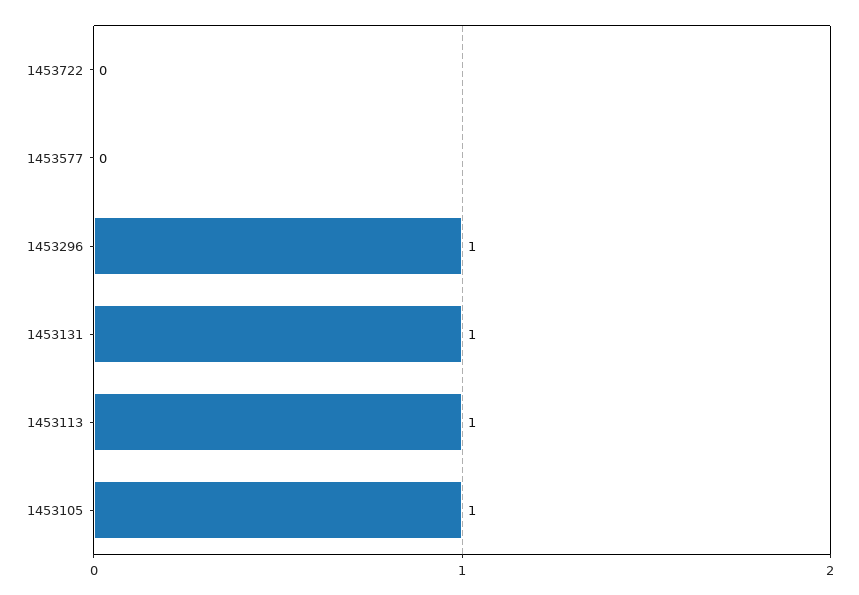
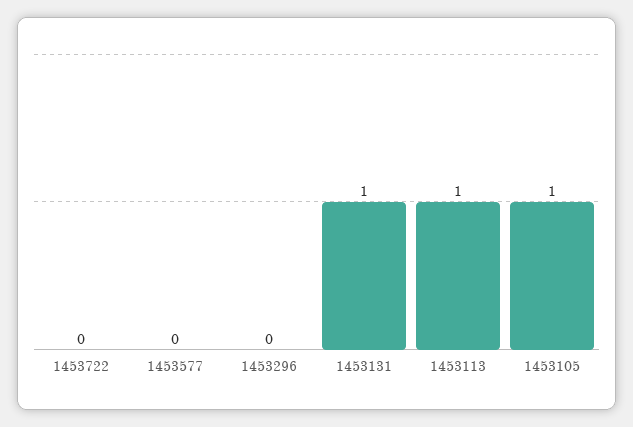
  {
    "1453722": 0,
    "1453577": 0,
-   "1453296": 1,
+   "1453296": 0,
    "1453131": 1,
    "1453113": 1,
    "1453105": 1
  }

